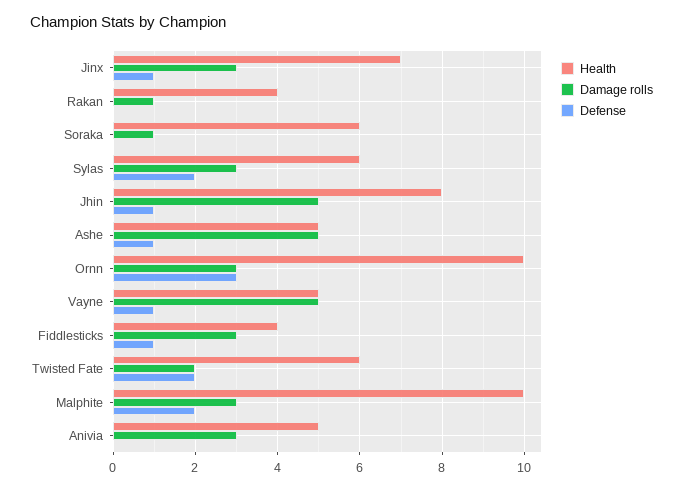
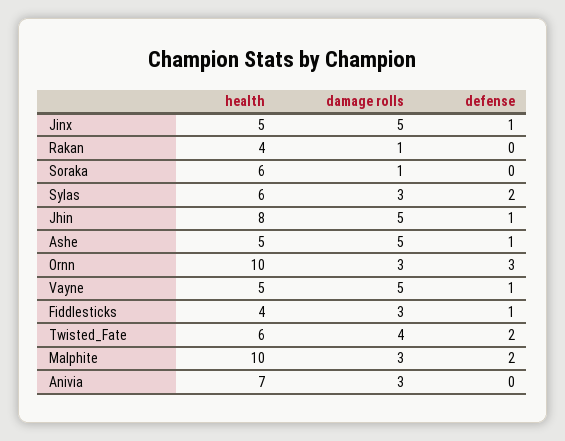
  {
    "Health": {
-     "Jinx": 7,
+     "Jinx": 5,
      "Rakan": 4,
      "Soraka": 6,
      "Sylas": 6,
      "Jhin": 8,
      "Ashe": 5,
      "Ornn": 10,
      "Vayne": 5,
      "Fiddlesticks": 4,
      "Twisted Fate": 6,
      "Malphite": 10,
-     "Anivia": 5
+     "Anivia": 7
    },
    "Damage rolls": {
-     "Jinx": 3,
+     "Jinx": 5,
      "Rakan": 1,
      "Soraka": 1,
      "Sylas": 3,
      "Jhin": 5,
      "Ashe": 5,
      "Ornn": 3,
      "Vayne": 5,
      "Fiddlesticks": 3,
-     "Twisted Fate": 2,
+     "Twisted Fate": 4,
      "Malphite": 3,
      "Anivia": 3
    },
    "Defense": {
      "Jinx": 1,
      "Rakan": 0,
      "Soraka": 0,
      "Sylas": 2,
      "Jhin": 1,
      "Ashe": 1,
      "Ornn": 3,
      "Vayne": 1,
      "Fiddlesticks": 1,
      "Twisted Fate": 2,
      "Malphite": 2,
      "Anivia": 0
    }
  }

